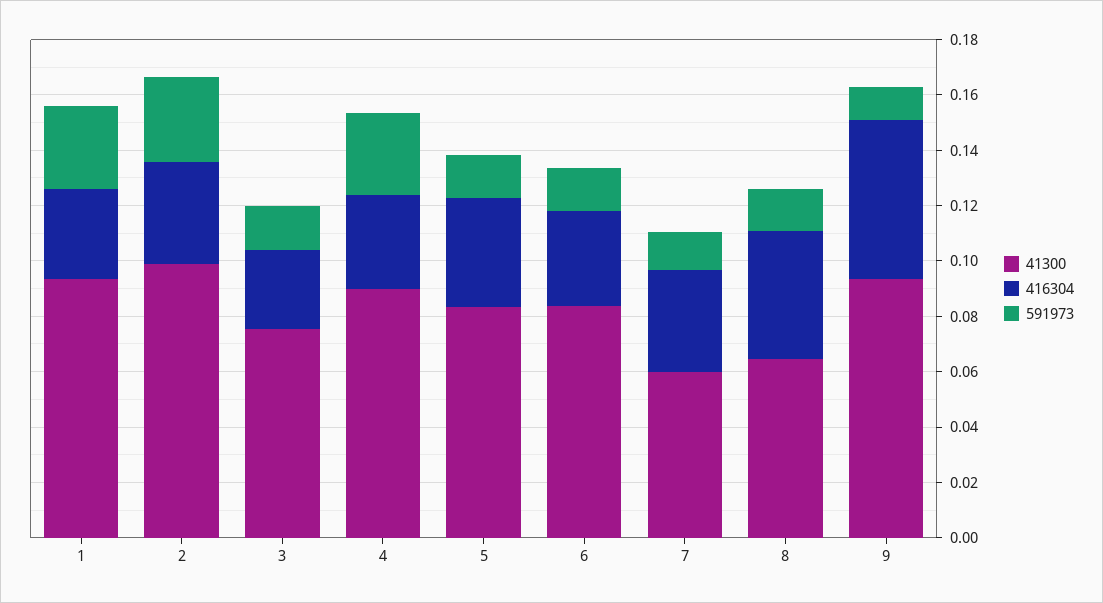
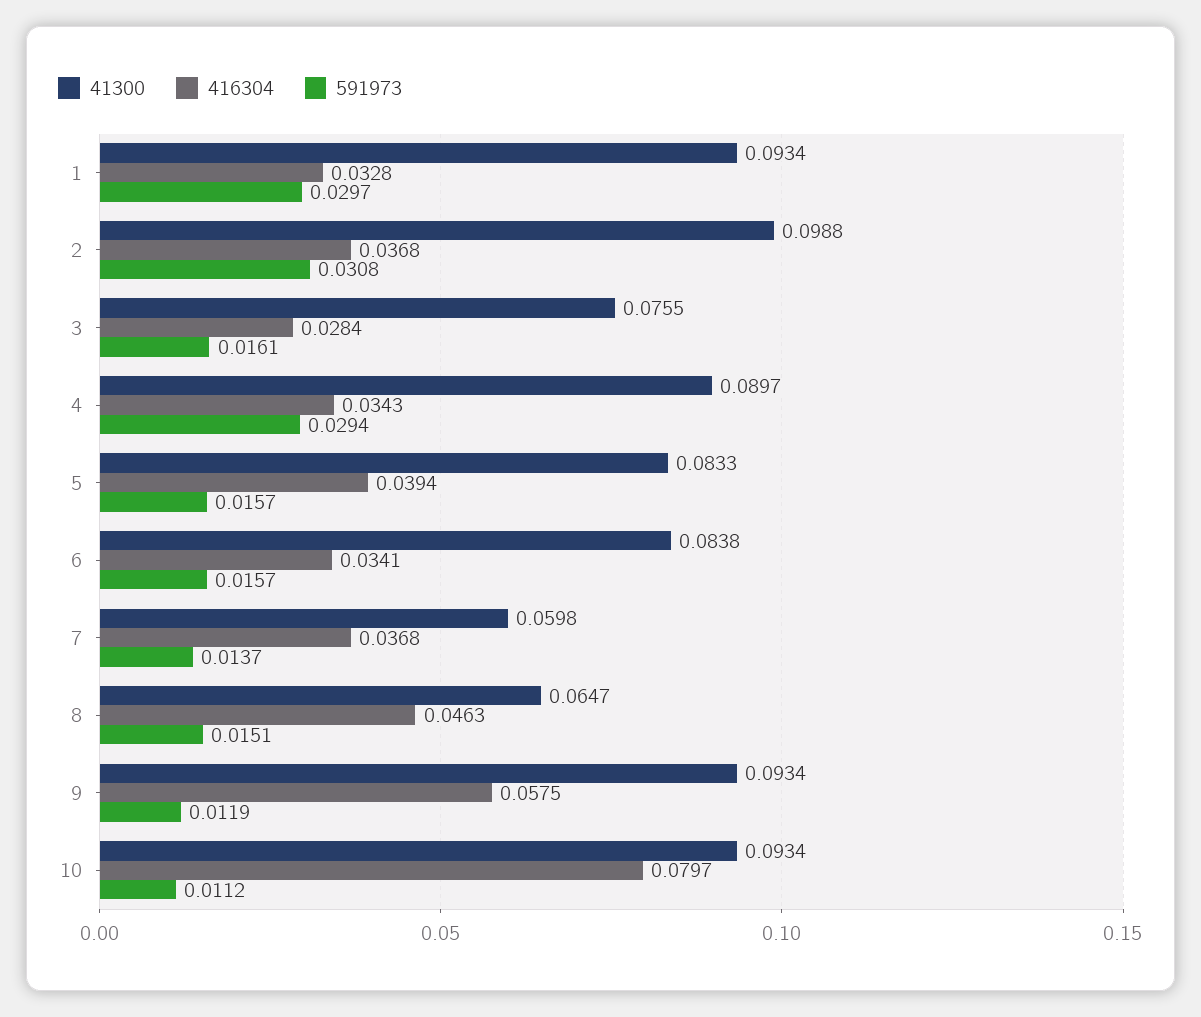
  {
    "41300": {
      "1": 0.0934,
      "2": 0.0988,
      "3": 0.0755,
      "4": 0.0897,
      "5": 0.0833,
      "6": 0.0838,
      "7": 0.0598,
      "8": 0.0647,
-     "9": 0.0934
+     "9": 0.0934,
+     "10": 0.0934
    },
    "416304": {
      "1": 0.0328,
      "2": 0.0368,
      "3": 0.0284,
      "4": 0.0343,
      "5": 0.0394,
      "6": 0.0341,
      "7": 0.0368,
      "8": 0.0463,
-     "9": 0.0575
+     "9": 0.0575,
+     "10": 0.0797
    },
    "591973": {
      "1": 0.0297,
      "2": 0.0308,
      "3": 0.0161,
      "4": 0.0294,
      "5": 0.0157,
      "6": 0.0157,
      "7": 0.0137,
      "8": 0.0151,
-     "9": 0.0119
+     "9": 0.0119,
+     "10": 0.0112
    }
  }

